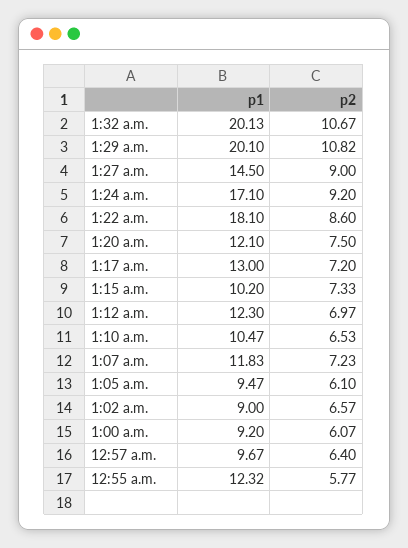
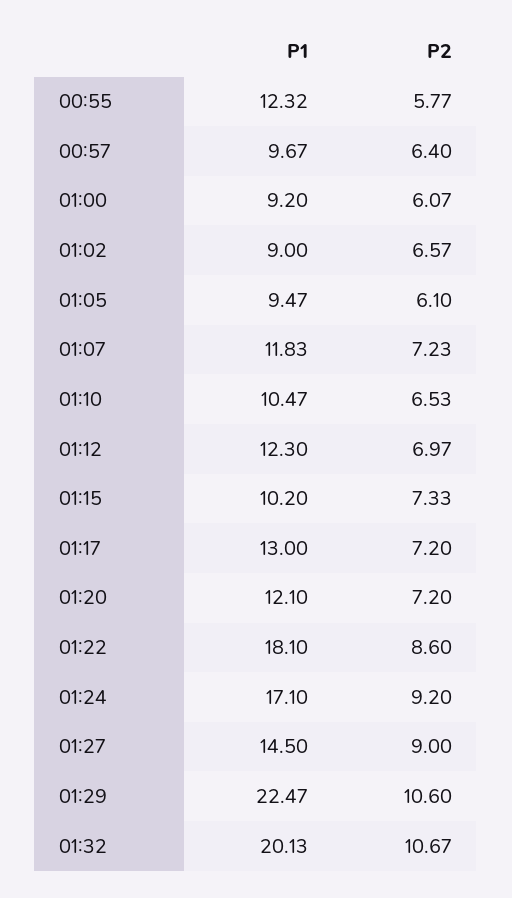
  {
    "p1": {
      "1:32 a.m.": 20.13,
-     "1:29 a.m.": 20.1,
+     "1:29 a.m.": 22.47,
      "1:27 a.m.": 14.5,
      "1:24 a.m.": 17.1,
      "1:22 a.m.": 18.1,
      "1:20 a.m.": 12.1,
      "1:17 a.m.": 13,
      "1:15 a.m.": 10.2,
      "1:12 a.m.": 12.3,
      "1:10 a.m.": 10.47,
      "1:07 a.m.": 11.83,
      "1:05 a.m.": 9.47,
      "1:02 a.m.": 9,
      "1:00 a.m.": 9.2,
      "12:57 a.m.": 9.67,
      "12:55 a.m.": 12.32
    },
    "p2": {
      "1:32 a.m.": 10.67,
-     "1:29 a.m.": 10.82,
+     "1:29 a.m.": 10.6,
      "1:27 a.m.": 9,
      "1:24 a.m.": 9.2,
      "1:22 a.m.": 8.6,
-     "1:20 a.m.": 7.5,
+     "1:20 a.m.": 7.2,
      "1:17 a.m.": 7.2,
      "1:15 a.m.": 7.33,
      "1:12 a.m.": 6.97,
      "1:10 a.m.": 6.53,
      "1:07 a.m.": 7.23,
      "1:05 a.m.": 6.1,
      "1:02 a.m.": 6.57,
      "1:00 a.m.": 6.07,
      "12:57 a.m.": 6.4,
      "12:55 a.m.": 5.77
    }
  }

